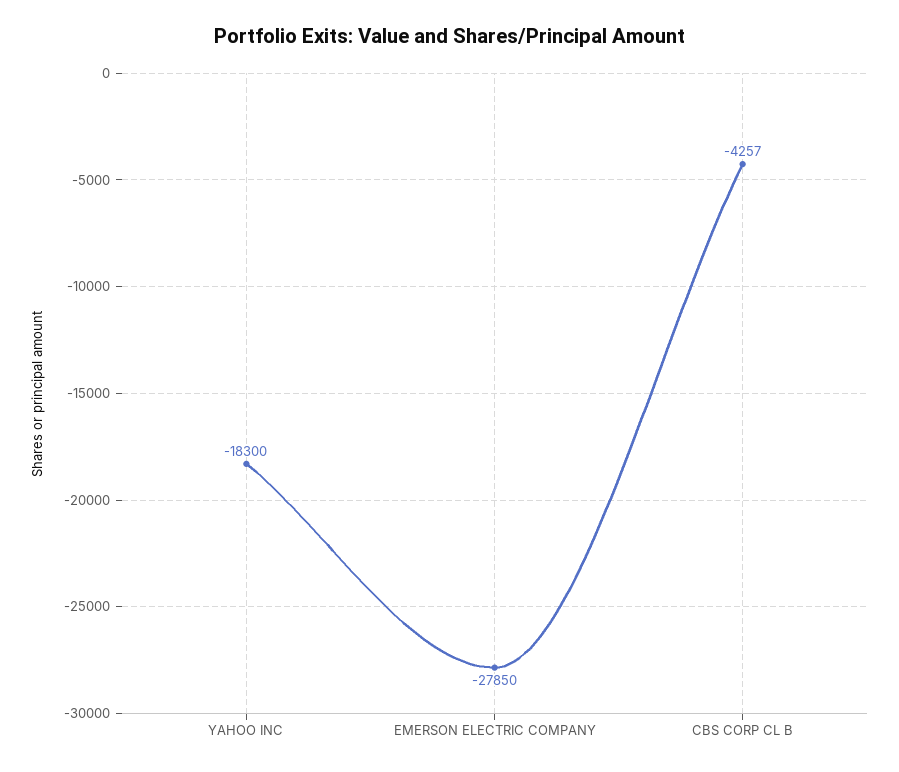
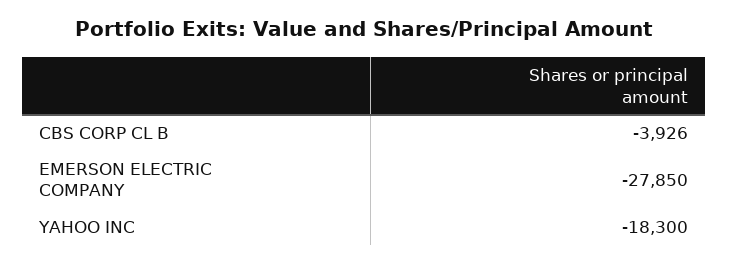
  {
    "YAHOO INC": -18300,
    "EMERSON ELECTRIC COMPANY": -27850,
-   "CBS CORP CL B": -4257
+   "CBS CORP CL B": -3926
  }

